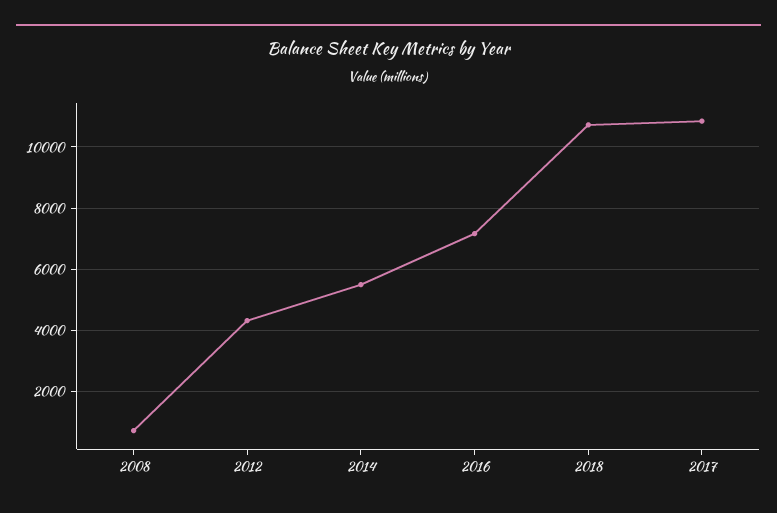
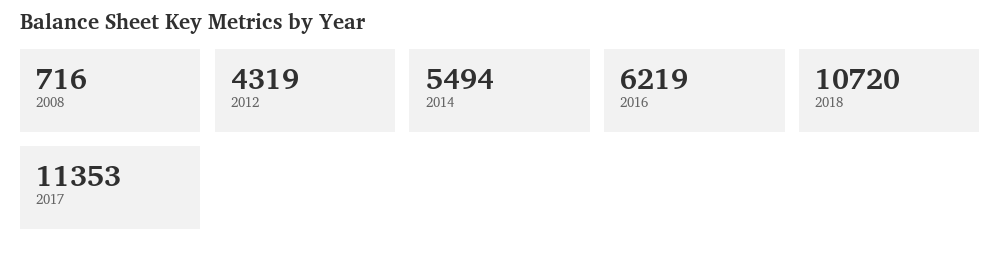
  {
    "2008": 716,
    "2012": 4319,
    "2014": 5494,
-   "2016": 7200,
+   "2016": 6219,
    "2018": 10720,
-   "2017": 10800
+   "2017": 11353
  }

